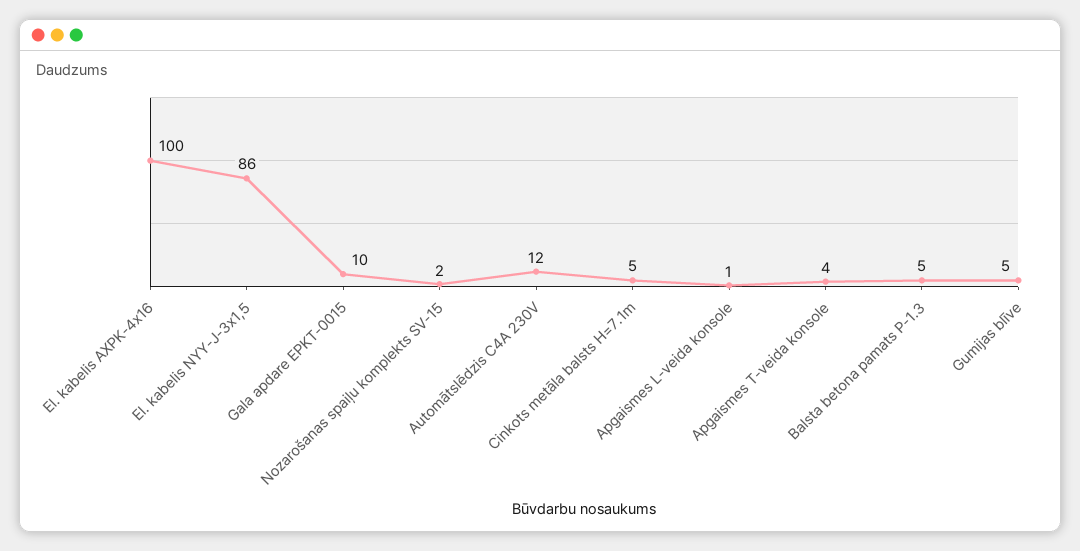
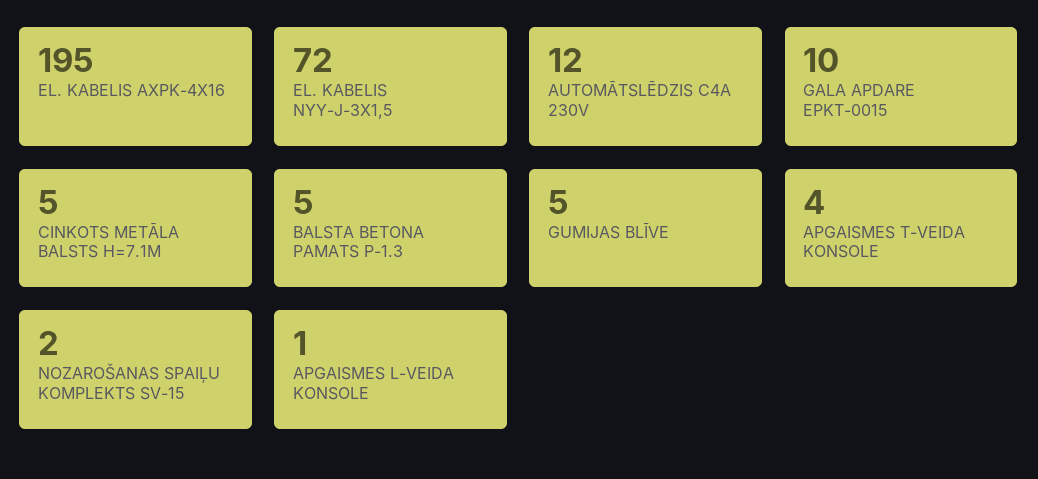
  {
-   "El. kabelis AXPK-4x16": 100,
+   "El. kabelis AXPK-4x16": 195,
-   "El. kabelis NYY-J-3x1,5": 86,
+   "El. kabelis NYY-J-3x1,5": 72,
    "Gala apdare EPKT-0015": 10,
    "Nozarošanas spaiļu komplekts SV-15": 2,
    "Automātslēdzis C4A 230V": 12,
    "Cinkots metāla balsts H=7.1m": 5,
    "Apgaismes L-veida konsole": 1,
    "Apgaismes T-veida konsole": 4,
    "Balsta betona pamats P-1.3": 5,
    "Gumijas blīve": 5
  }

